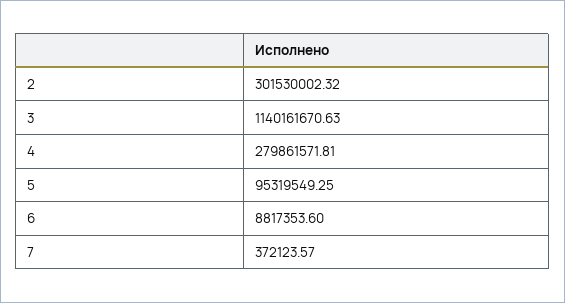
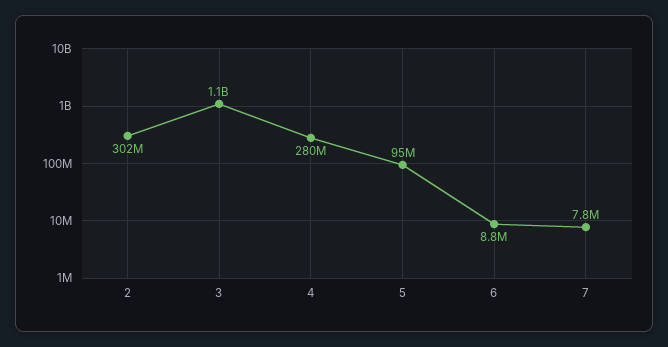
  {
    "2": 301530002.32,
    "3": 1140161670.63,
    "4": 279861571.81,
    "5": 95319549.25,
    "6": 8817353.6,
-   "7": 372123.57
+   "7": 7800000
  }

